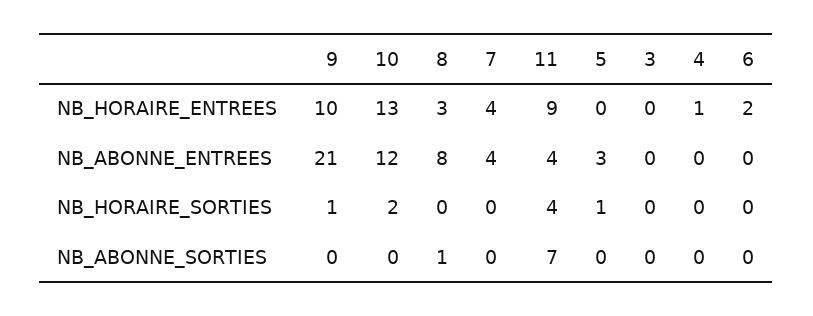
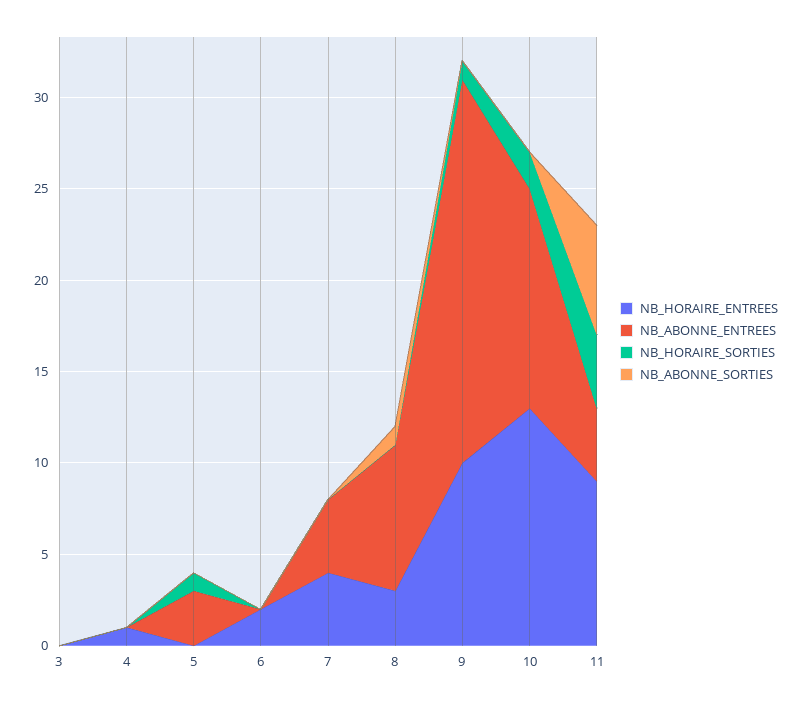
  {
    "NB_HORAIRE_ENTREES": {
      "9": 10,
      "10": 13,
      "8": 3,
      "7": 4,
      "11": 9,
      "5": 0,
      "3": 0,
      "4": 1,
      "6": 2
    },
    "NB_ABONNE_ENTREES": {
      "9": 21,
      "10": 12,
      "8": 8,
      "7": 4,
      "11": 4,
      "5": 3,
      "3": 0,
      "4": 0,
      "6": 0
    },
    "NB_HORAIRE_SORTIES": {
      "9": 1,
      "10": 2,
      "8": 0,
      "7": 0,
      "11": 4,
      "5": 1,
      "3": 0,
      "4": 0,
      "6": 0
    },
    "NB_ABONNE_SORTIES": {
      "9": 0,
      "10": 0,
      "8": 1,
      "7": 0,
-     "11": 7,
+     "11": 6,
      "5": 0,
      "3": 0,
      "4": 0,
      "6": 0
    }
  }

